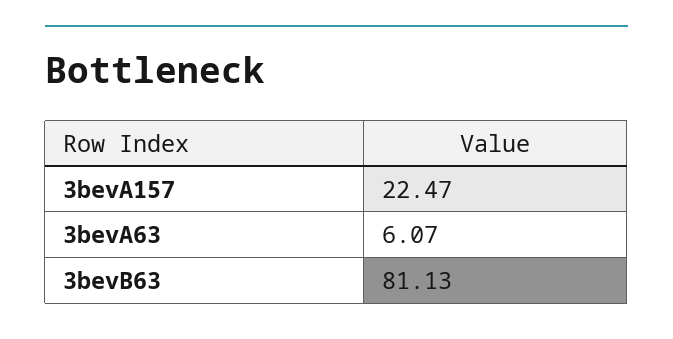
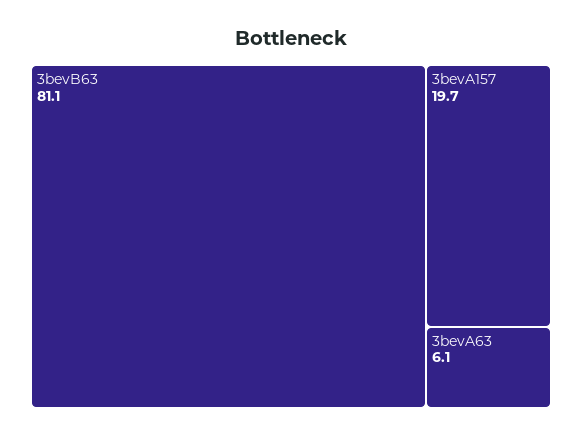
  {
-   "3bevA157": 22.47,
+   "3bevA157": 19.7,
    "3bevA63": 6.07,
    "3bevB63": 81.13
  }

